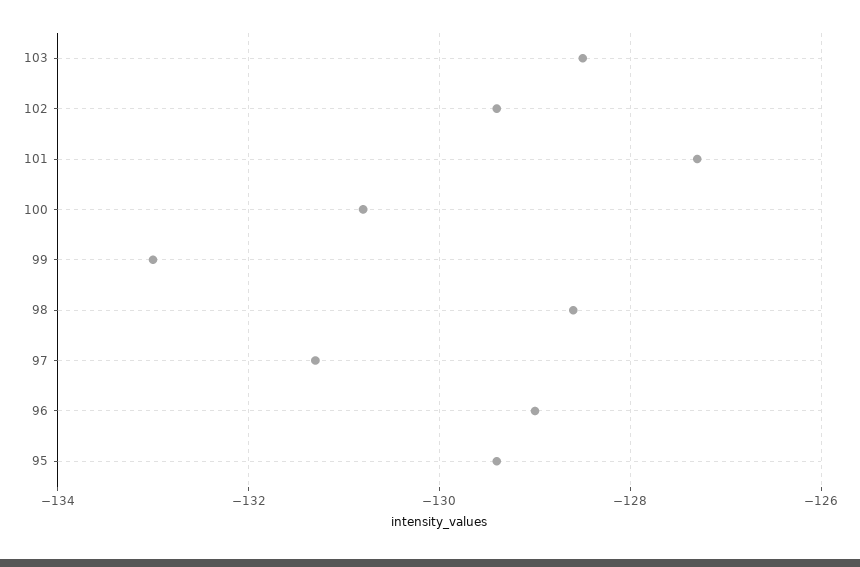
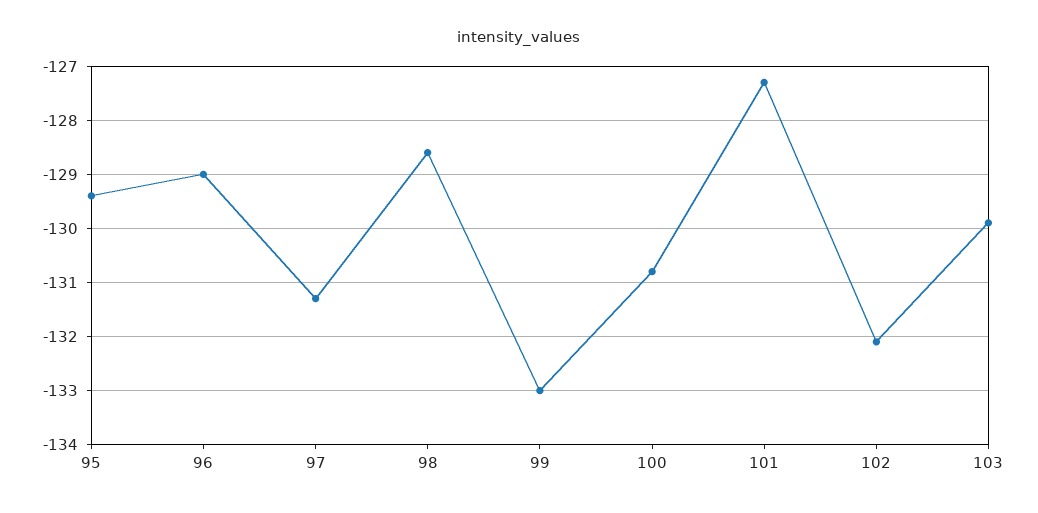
  {
-   "103": -128.5,
+   "103": -130,
-   "102": -129.5,
+   "102": -132,
    "101": -127.5,
    "100": -131,
    "99": -133,
    "98": -128.5,
    "97": -131.5,
    "96": -129,
    "95": -129.5
  }

